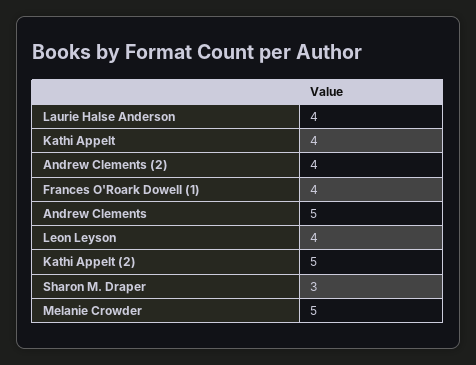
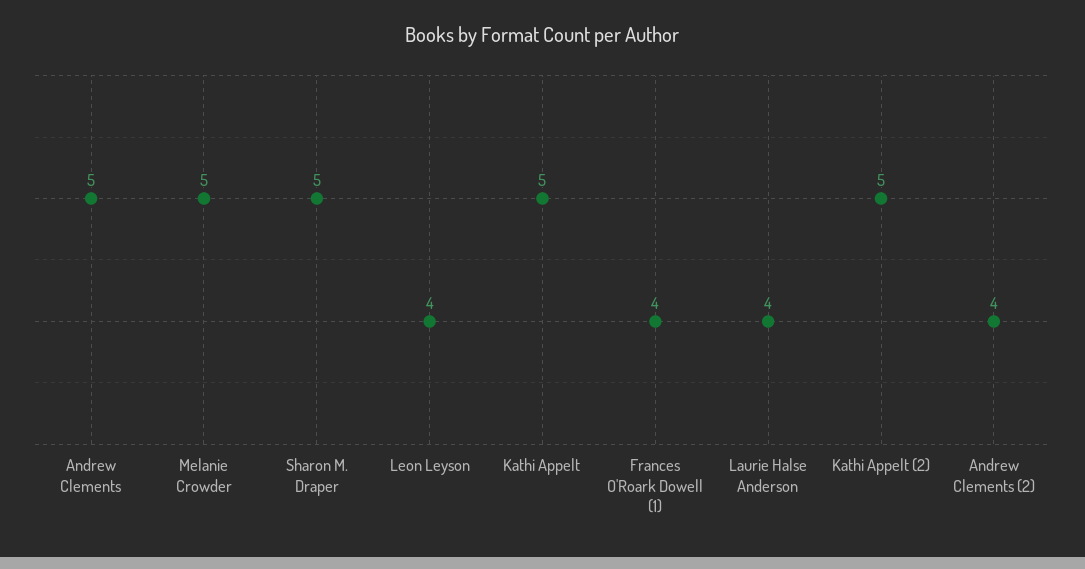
  {
    "Laurie Halse Anderson": 4,
-   "Kathi Appelt": 4,
+   "Kathi Appelt": 5,
    "Andrew Clements (2)": 4,
    "Frances O'Roark Dowell (1)": 4,
    "Andrew Clements": 5,
    "Leon Leyson": 4,
    "Kathi Appelt (2)": 5,
-   "Sharon M. Draper": 3,
+   "Sharon M. Draper": 5,
    "Melanie Crowder": 5
  }

